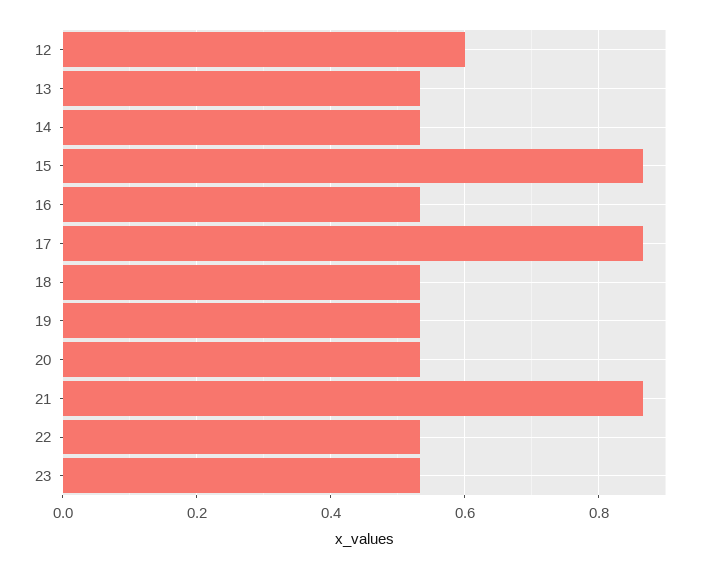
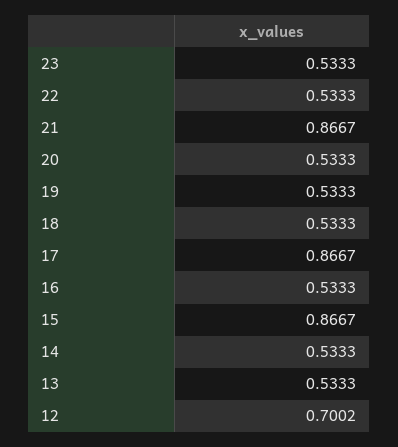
  {
-   "12": 0.6,
+   "12": 0.7002,
    "13": 0.5333,
    "14": 0.5333,
    "15": 0.8667,
    "16": 0.5333,
    "17": 0.8667,
    "18": 0.5333,
    "19": 0.5333,
    "20": 0.5333,
    "21": 0.8667,
    "22": 0.5333,
    "23": 0.5333
  }

